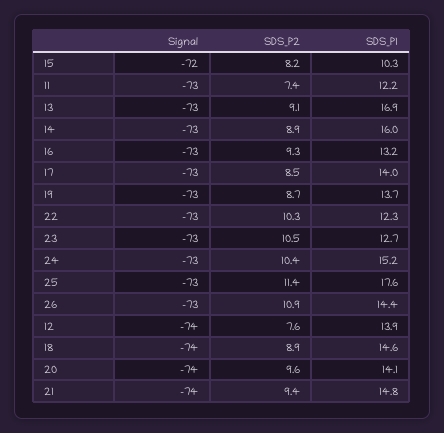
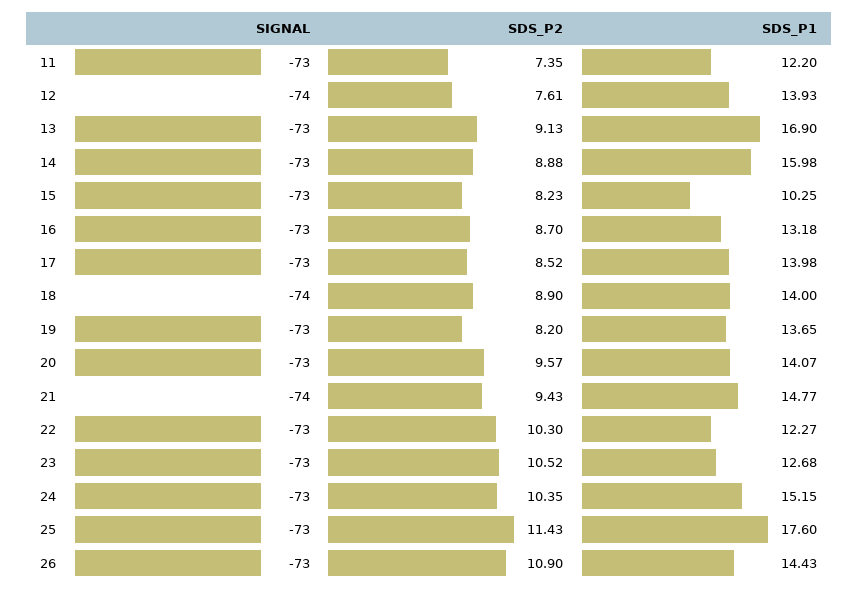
  {
    "Signal": {
-     "15": -72,
+     "15": -73,
      "11": -73,
      "13": -73,
      "14": -73,
      "16": -73,
      "17": -73,
      "19": -73,
      "22": -73,
      "23": -73,
      "24": -73,
      "25": -73,
      "26": -73,
      "12": -74,
      "18": -74,
-     "20": -74,
+     "20": -73,
      "21": -74
    },
    "SDS_P2": {
      "15": 8.23,
      "11": 7.35,
      "13": 9.13,
      "14": 8.88,
-     "16": 9.3,
+     "16": 8.7,
      "17": 8.52,
-     "19": 8.7,
+     "19": 8.2,
      "22": 10.3,
      "23": 10.52,
      "24": 10.35,
      "25": 11.43,
      "26": 10.9,
      "12": 7.61,
      "18": 8.9,
      "20": 9.57,
      "21": 9.43
    },
    "SDS_P1": {
      "15": 10.25,
      "11": 12.2,
      "13": 16.9,
      "14": 15.98,
      "16": 13.18,
      "17": 13.98,
      "19": 13.65,
      "22": 12.27,
      "23": 12.68,
      "24": 15.15,
      "25": 17.6,
      "26": 14.43,
      "12": 13.93,
-     "18": 14.6,
+     "18": 14,
      "20": 14.07,
      "21": 14.77
    }
  }

